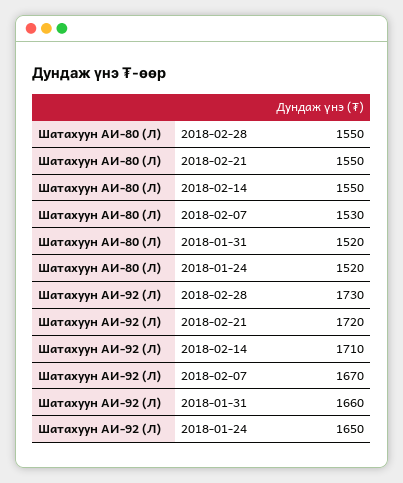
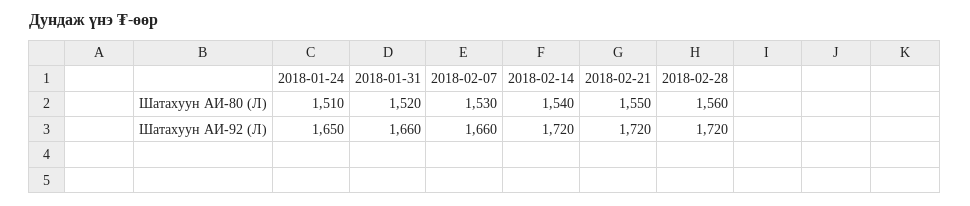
  {
    "Шатахуун АИ-80 (Л)": {
-     "2018-02-28": 1550,
+     "2018-02-28": 1560,
      "2018-02-21": 1550,
-     "2018-02-14": 1550,
+     "2018-02-14": 1540,
      "2018-02-07": 1530,
      "2018-01-31": 1520,
-     "2018-01-24": 1520
+     "2018-01-24": 1510
    },
    "Шатахуун АИ-92 (Л)": {
-     "2018-02-28": 1730,
+     "2018-02-28": 1720,
      "2018-02-21": 1720,
-     "2018-02-14": 1710,
+     "2018-02-14": 1720,
-     "2018-02-07": 1670,
+     "2018-02-07": 1660,
      "2018-01-31": 1660,
      "2018-01-24": 1650
    }
  }

